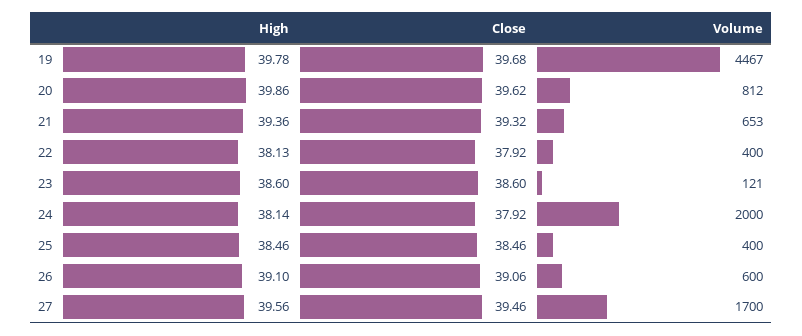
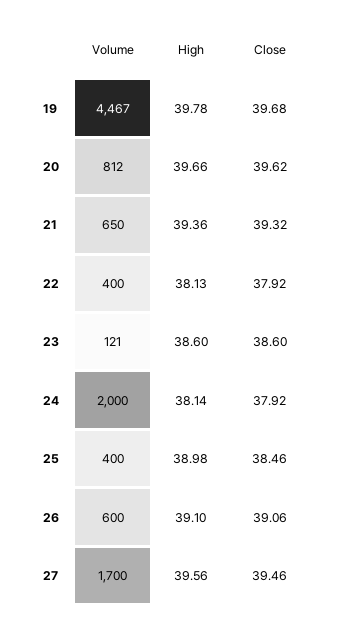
  {
    "High": {
      "19": 39.78,
-     "20": 39.86,
+     "20": 39.66,
      "21": 39.36,
      "22": 38.13,
      "23": 38.6,
      "24": 38.14,
-     "25": 38.46,
+     "25": 38.98,
      "26": 39.1,
      "27": 39.56
    },
    "Close": {
      "19": 39.68,
      "20": 39.62,
      "21": 39.32,
      "22": 37.92,
      "23": 38.6,
      "24": 37.92,
      "25": 38.46,
      "26": 39.06,
      "27": 39.46
    },
    "Volume": {
      "19": 4467,
      "20": 812,
-     "21": 653,
+     "21": 650,
      "22": 400,
      "23": 121,
      "24": 2000,
      "25": 400,
      "26": 600,
      "27": 1700
    }
  }

